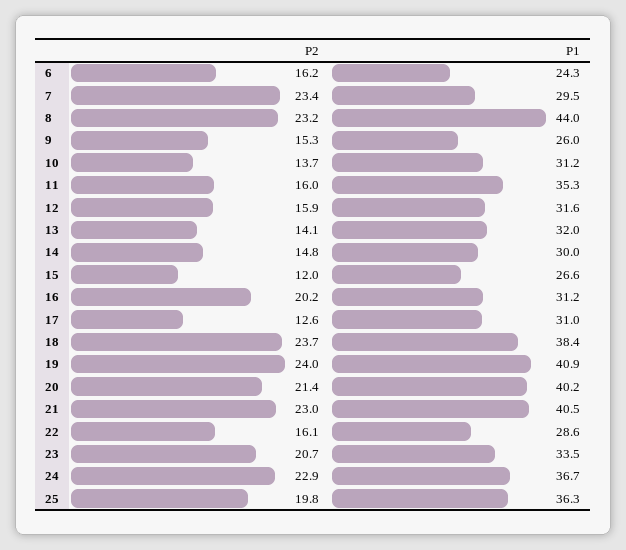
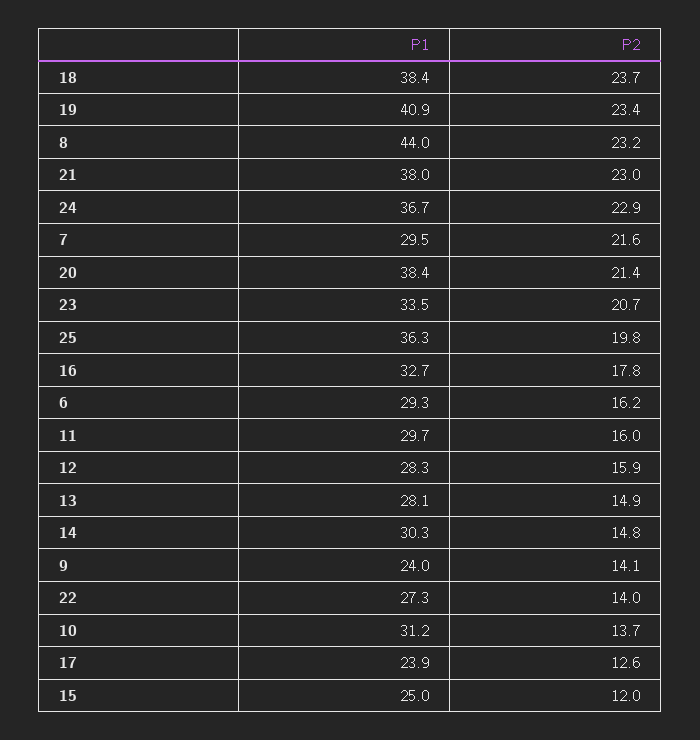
  {
    "P2": {
      "6": 16.2,
-     "7": 23.4,
+     "7": 21.6,
      "8": 23.2,
-     "9": 15.3,
+     "9": 14.1,
      "10": 13.7,
      "11": 16,
      "12": 15.9,
-     "13": 14.1,
+     "13": 14.9,
      "14": 14.8,
      "15": 12,
-     "16": 20.2,
+     "16": 17.8,
      "17": 12.6,
      "18": 23.7,
-     "19": 24,
+     "19": 23.4,
      "20": 21.4,
      "21": 23,
-     "22": 16.1,
+     "22": 14,
      "23": 20.7,
      "24": 22.9,
      "25": 19.8
    },
    "P1": {
-     "6": 24.3,
+     "6": 29.3,
      "7": 29.5,
      "8": 44,
-     "9": 26,
+     "9": 24,
      "10": 31.2,
-     "11": 35.3,
+     "11": 29.7,
-     "12": 31.6,
+     "12": 28.3,
-     "13": 32,
+     "13": 28.1,
-     "14": 30,
+     "14": 30.3,
-     "15": 26.6,
+     "15": 25,
-     "16": 31.2,
+     "16": 32.7,
-     "17": 31,
+     "17": 23.9,
      "18": 38.4,
      "19": 40.9,
-     "20": 40.2,
+     "20": 38.4,
-     "21": 40.5,
+     "21": 38,
-     "22": 28.6,
+     "22": 27.3,
      "23": 33.5,
      "24": 36.7,
      "25": 36.3
    }
  }

